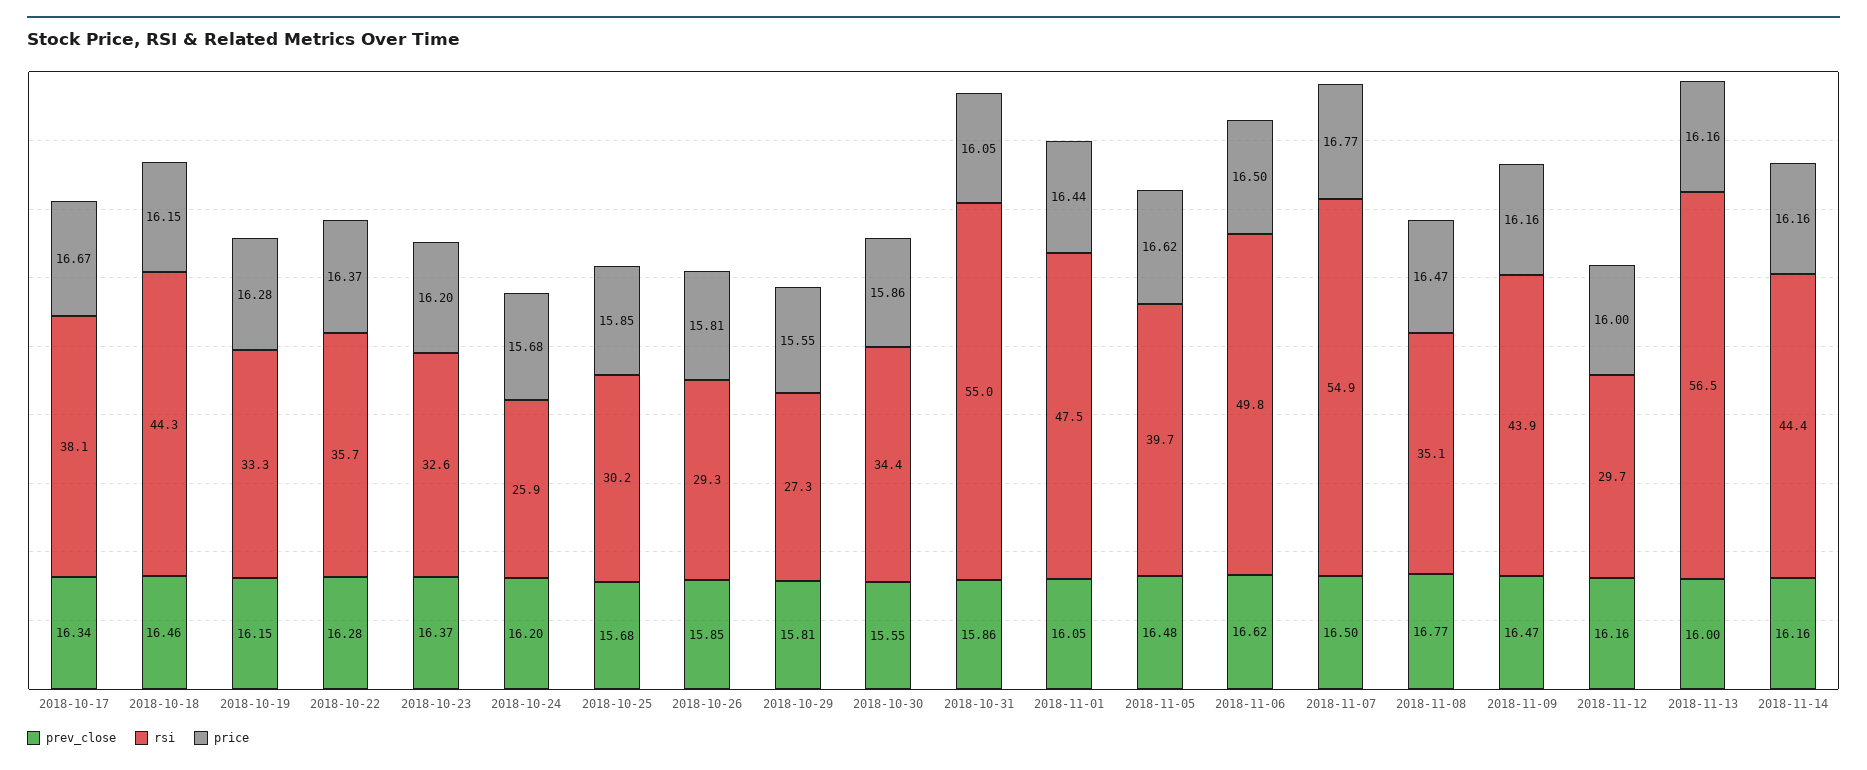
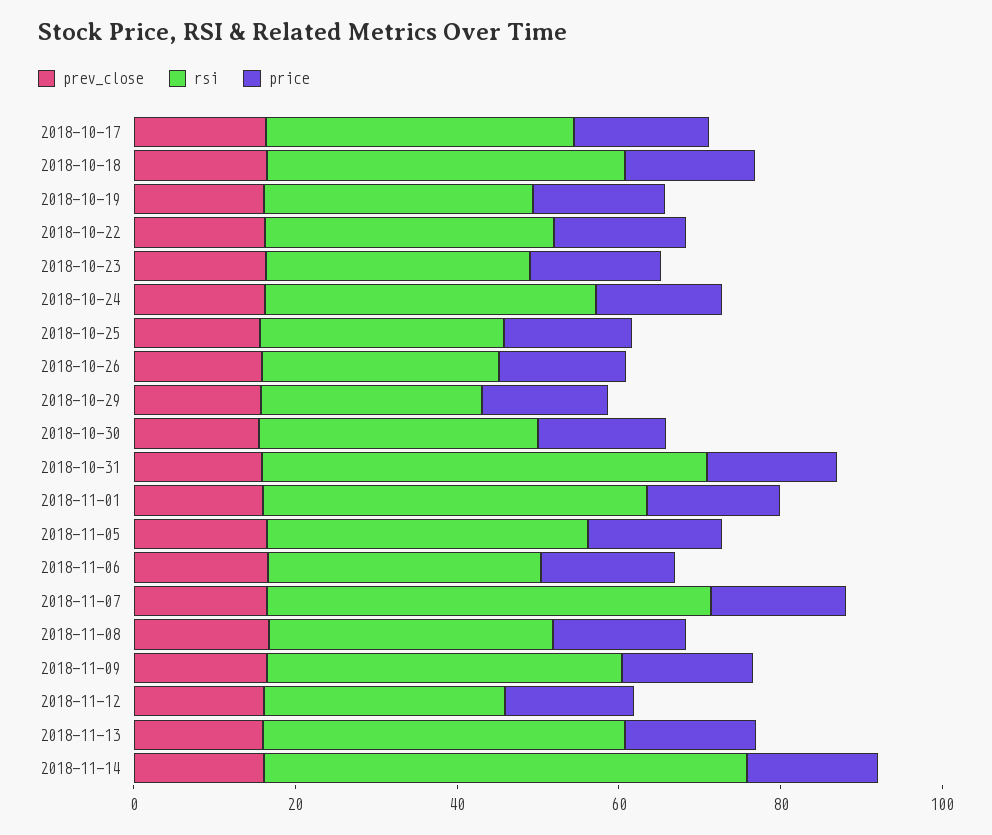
  {
    "prev_close": {
      "2018-10-17": 16.34,
      "2018-10-18": 16.46,
      "2018-10-19": 16.15,
      "2018-10-22": 16.28,
      "2018-10-23": 16.37,
      "2018-10-24": 16.2,
      "2018-10-25": 15.68,
      "2018-10-26": 15.85,
      "2018-10-29": 15.81,
      "2018-10-30": 15.55,
      "2018-10-31": 15.86,
      "2018-11-01": 16.05,
      "2018-11-05": 16.48,
      "2018-11-06": 16.62,
      "2018-11-07": 16.5,
      "2018-11-08": 16.77,
      "2018-11-09": 16.47,
      "2018-11-12": 16.16,
      "2018-11-13": 16,
      "2018-11-14": 16.16
    },
    "rsi": {
      "2018-10-17": 38.1,
      "2018-10-18": 44.3,
      "2018-10-19": 33.3,
      "2018-10-22": 35.7,
      "2018-10-23": 32.6,
-     "2018-10-24": 25.9,
+     "2018-10-24": 40,
      "2018-10-25": 30.2,
      "2018-10-26": 29.3,
      "2018-10-29": 27.3,
      "2018-10-30": 34.4,
      "2018-10-31": 55,
      "2018-11-01": 47.5,
      "2018-11-05": 39.7,
-     "2018-11-06": 49.8,
+     "2018-11-06": 35,
      "2018-11-07": 54.9,
      "2018-11-08": 35.1,
      "2018-11-09": 43.9,
      "2018-11-12": 29.7,
-     "2018-11-13": 56.5,
+     "2018-11-13": 45,
-     "2018-11-14": 44.4
+     "2018-11-14": 60
    },
    "price": {
      "2018-10-17": 16.67,
      "2018-10-18": 16.15,
      "2018-10-19": 16.28,
      "2018-10-22": 16.37,
      "2018-10-23": 16.2,
      "2018-10-24": 15.68,
      "2018-10-25": 15.85,
      "2018-10-26": 15.81,
      "2018-10-29": 15.55,
      "2018-10-30": 15.86,
      "2018-10-31": 16.05,
      "2018-11-01": 16.44,
      "2018-11-05": 16.62,
      "2018-11-06": 16.5,
      "2018-11-07": 16.77,
      "2018-11-08": 16.47,
      "2018-11-09": 16.16,
      "2018-11-12": 16,
      "2018-11-13": 16.16,
      "2018-11-14": 16.16
    }
  }

